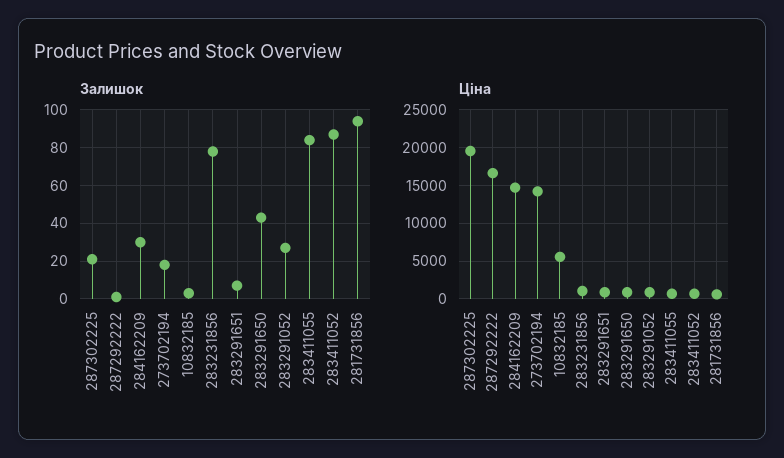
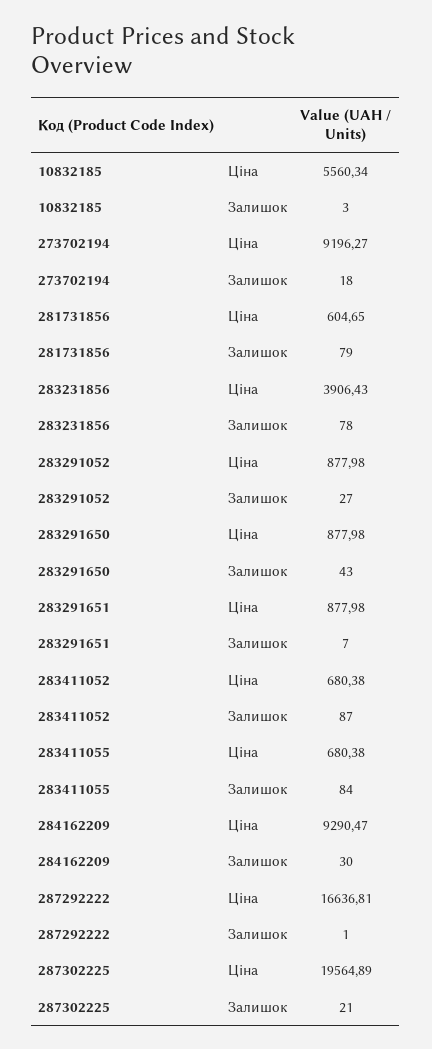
  {
    "Залишок": {
      "287302225": 21,
      "287292222": 1,
      "284162209": 30,
      "273702194": 18,
      "10832185": 3,
      "283231856": 78,
      "283291651": 7,
      "283291650": 43,
      "283291052": 27,
      "283411055": 84,
      "283411052": 87,
-     "281731856": 95
+     "281731856": 79
    },
    "Ціна": {
      "287302225": 19564.89,
      "287292222": 16636.81,
-     "284162209": 15000,
+     "284162209": 9290.47,
-     "273702194": 14000,
+     "273702194": 9196.27,
      "10832185": 5560.34,
-     "283231856": 1000,
+     "283231856": 3906.43,
      "283291651": 877.98,
      "283291650": 877.98,
      "283291052": 877.98,
      "283411055": 680.38,
      "283411052": 680.38,
      "281731856": 604.65
    }
  }

